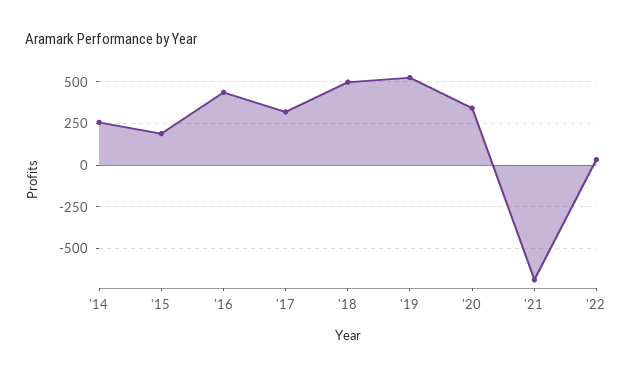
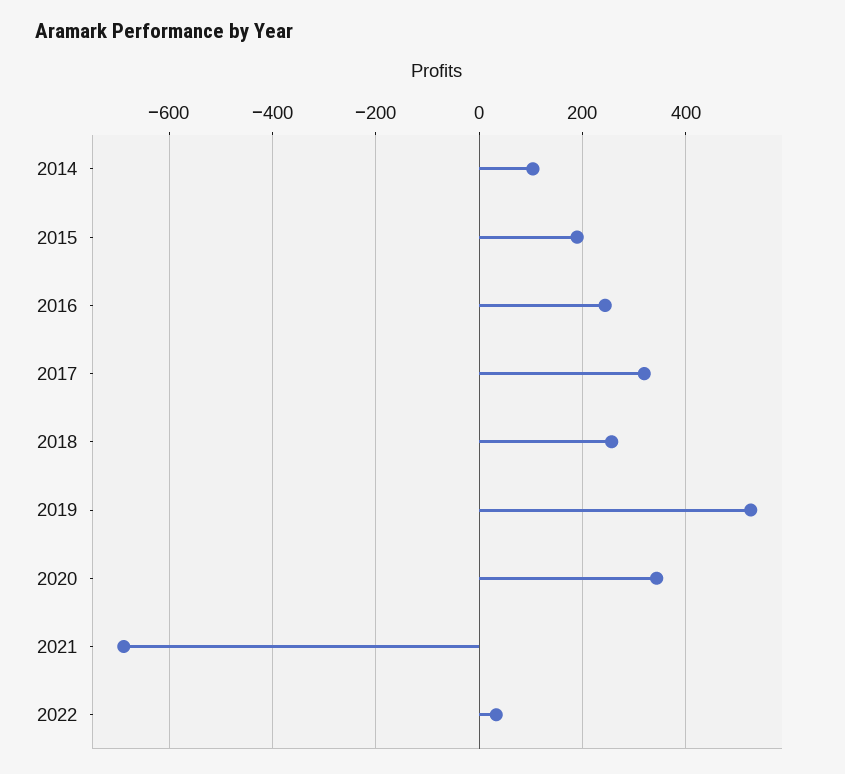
  {
-   "'14": 250,
+   "'14": 100,
    "'15": 180,
-   "'16": 450,
+   "'16": 240,
    "'17": 320,
-   "'18": 500,
+   "'18": 260,
    "'19": 520,
    "'20": 340,
    "'21": -680,
    "'22": 40
  }

